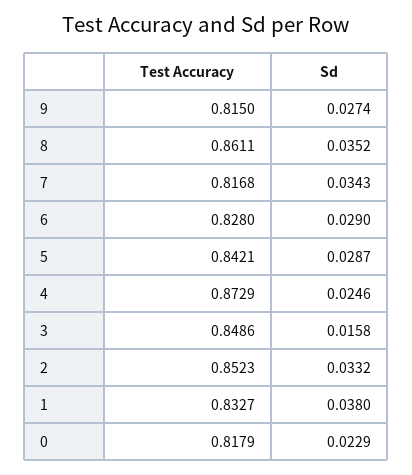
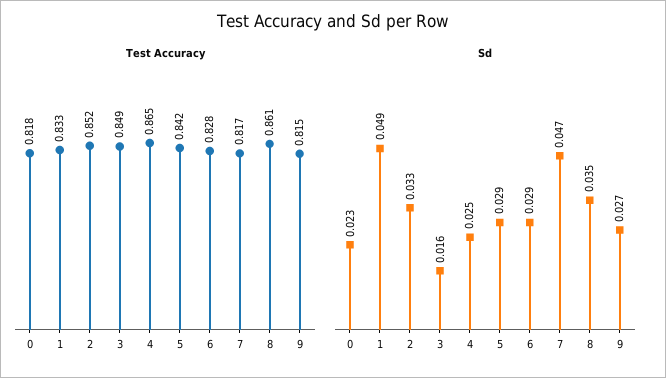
  {
    "Test Accuracy": {
      "9": 0.815,
      "8": 0.8611,
      "7": 0.8168,
      "6": 0.828,
      "5": 0.8421,
-     "4": 0.8729,
+     "4": 0.865,
      "3": 0.8486,
      "2": 0.8523,
      "1": 0.8327,
      "0": 0.8179
    },
    "Sd": {
      "9": 0.0274,
      "8": 0.0352,
-     "7": 0.0343,
+     "7": 0.047,
      "6": 0.029,
      "5": 0.0287,
      "4": 0.0246,
      "3": 0.0158,
      "2": 0.0332,
-     "1": 0.038,
+     "1": 0.049,
      "0": 0.0229
    }
  }

